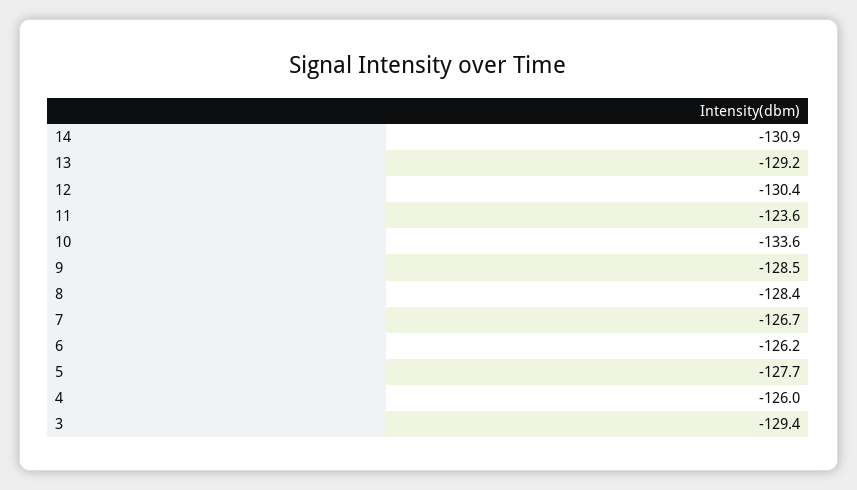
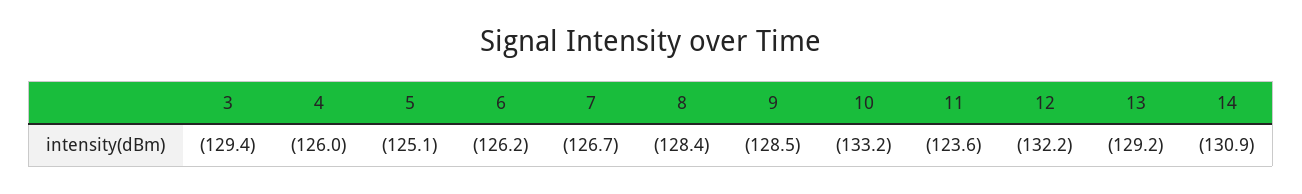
  {
    "14": -130.9,
    "13": -129.2,
-   "12": -130.4,
+   "12": -132.2,
    "11": -123.6,
-   "10": -133.6,
+   "10": -133.2,
    "9": -128.5,
    "8": -128.4,
    "7": -126.7,
    "6": -126.2,
-   "5": -127.7,
+   "5": -125.1,
    "4": -126,
    "3": -129.4
  }

